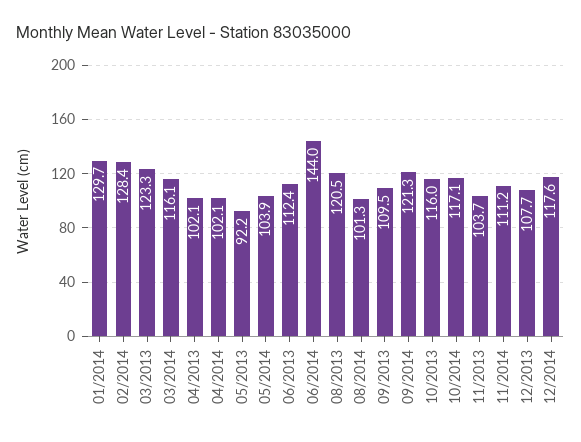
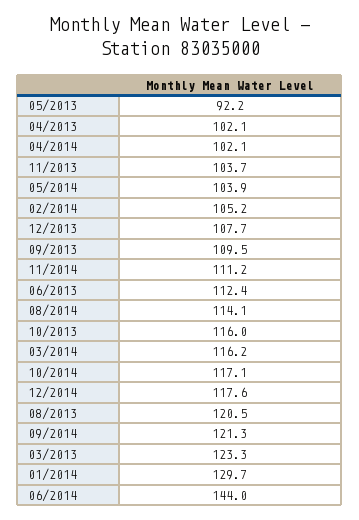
  {
    "01/2014": 129.7,
-   "02/2014": 128.4,
+   "02/2014": 105.2,
    "03/2013": 123.3,
-   "03/2014": 116.1,
+   "03/2014": 116.2,
    "04/2013": 102.1,
    "04/2014": 102.1,
    "05/2013": 92.2,
    "05/2014": 103.9,
    "06/2013": 112.4,
    "06/2014": 144,
    "08/2013": 120.5,
-   "08/2014": 101.3,
+   "08/2014": 114.1,
    "09/2013": 109.5,
    "09/2014": 121.3,
    "10/2013": 116,
    "10/2014": 117.1,
    "11/2013": 103.7,
    "11/2014": 111.2,
    "12/2013": 107.7,
    "12/2014": 117.6
  }

